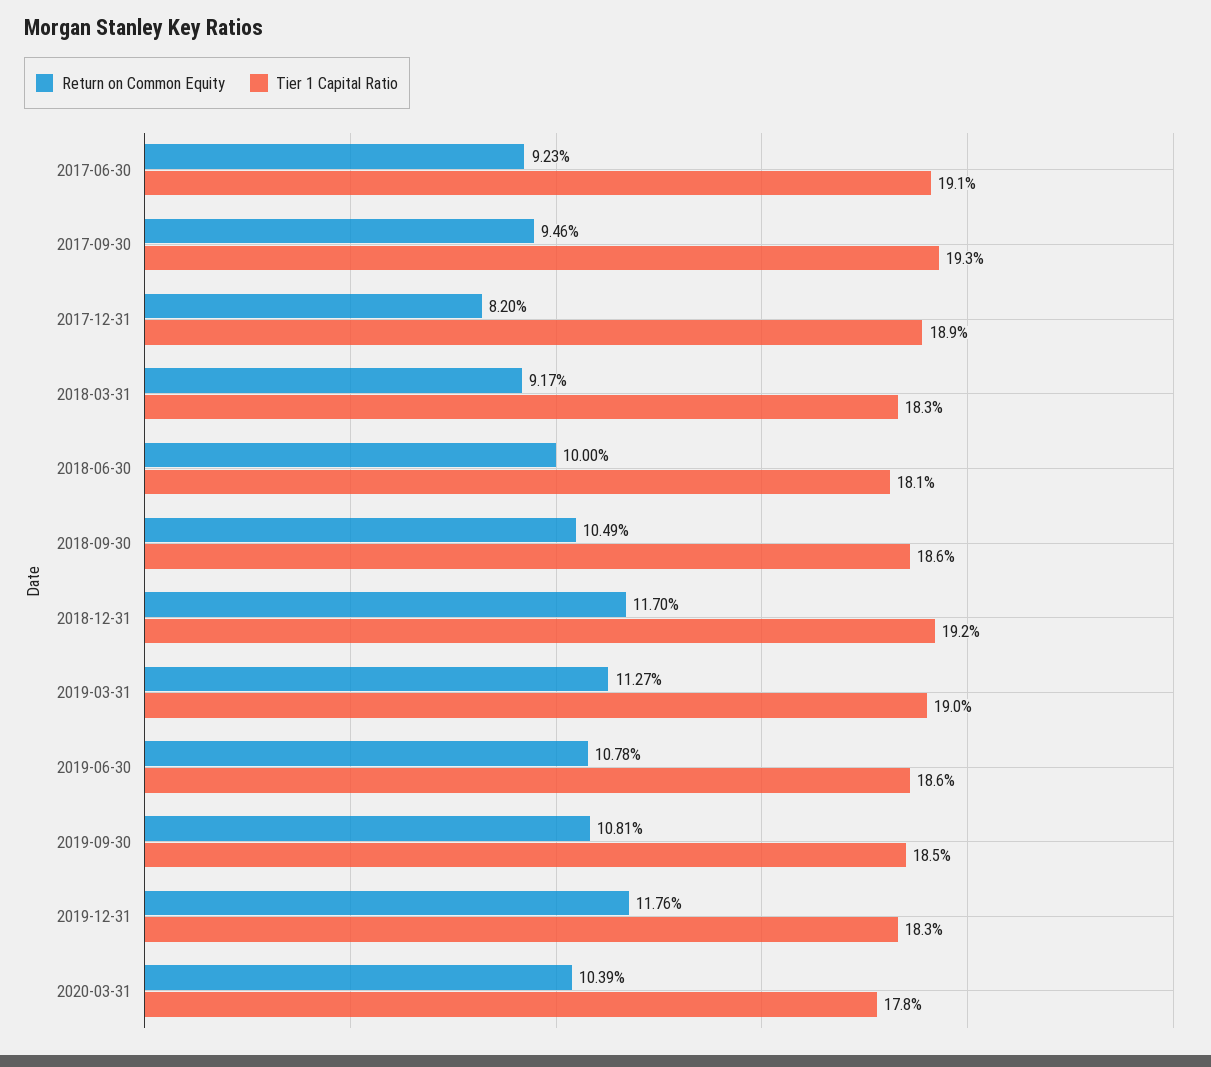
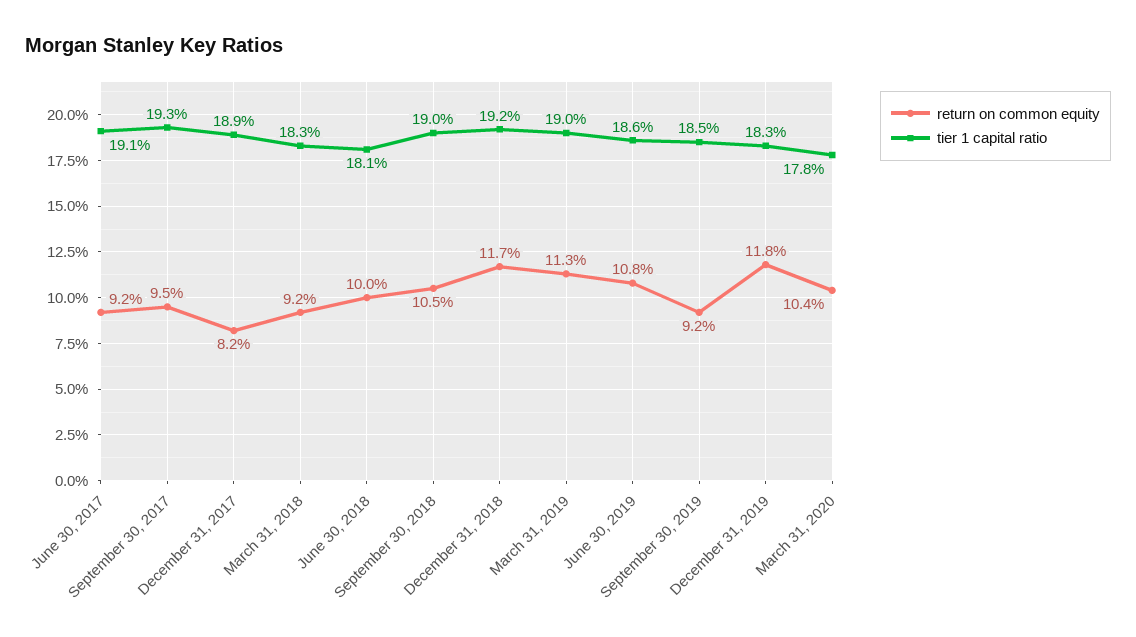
  {
    "Return on Common Equity": {
      "2017-06-30": 9.23,
      "2017-09-30": 9.46,
      "2017-12-31": 8.2,
      "2018-03-31": 9.17,
      "2018-06-30": 10,
      "2018-09-30": 10.49,
      "2018-12-31": 11.7,
      "2019-03-31": 11.27,
      "2019-06-30": 10.78,
-     "2019-09-30": 10.81,
+     "2019-09-30": 9.2,
      "2019-12-31": 11.76,
      "2020-03-31": 10.39
    },
    "Tier 1 Capital Ratio": {
      "2017-06-30": 19.1,
      "2017-09-30": 19.3,
      "2017-12-31": 18.9,
      "2018-03-31": 18.3,
      "2018-06-30": 18.1,
-     "2018-09-30": 18.6,
+     "2018-09-30": 19,
      "2018-12-31": 19.2,
      "2019-03-31": 19,
      "2019-06-30": 18.6,
      "2019-09-30": 18.5,
      "2019-12-31": 18.3,
      "2020-03-31": 17.8
    }
  }

